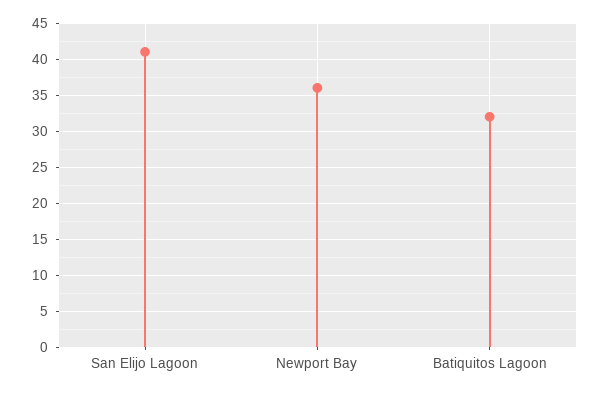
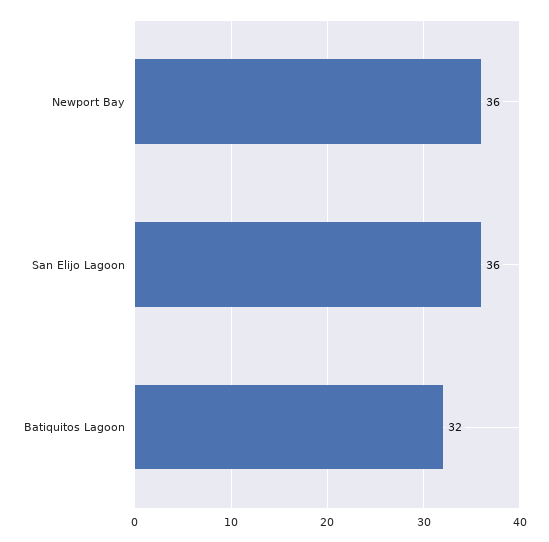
  {
-   "San Elijo Lagoon": 41,
+   "San Elijo Lagoon": 36,
    "Newport Bay": 36,
    "Batiquitos Lagoon": 32
  }

